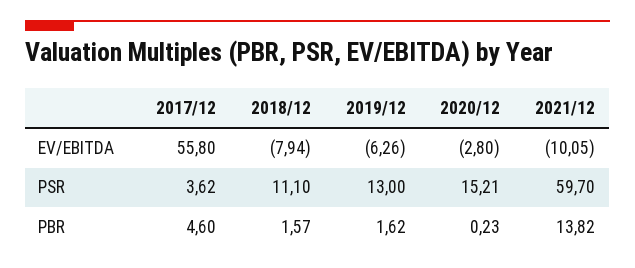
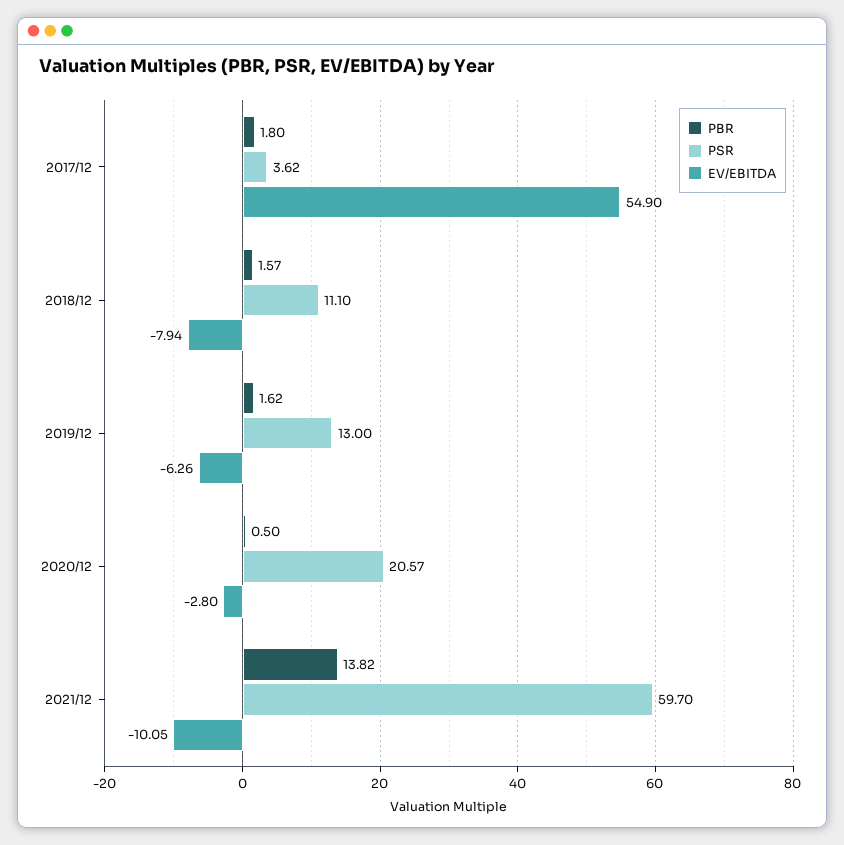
  {
    "EV/EBITDA": {
-     "2017/12": 55.8,
+     "2017/12": 54.9,
      "2018/12": -7.94,
      "2019/12": -6.26,
      "2020/12": -2.8,
      "2021/12": -10.05
    },
    "PSR": {
      "2017/12": 3.62,
      "2018/12": 11.1,
      "2019/12": 13,
-     "2020/12": 15.21,
+     "2020/12": 20.57,
      "2021/12": 59.7
    },
    "PBR": {
-     "2017/12": 4.6,
+     "2017/12": 1.8,
      "2018/12": 1.57,
      "2019/12": 1.62,
-     "2020/12": 0.23,
+     "2020/12": 0.5,
      "2021/12": 13.82
    }
  }

